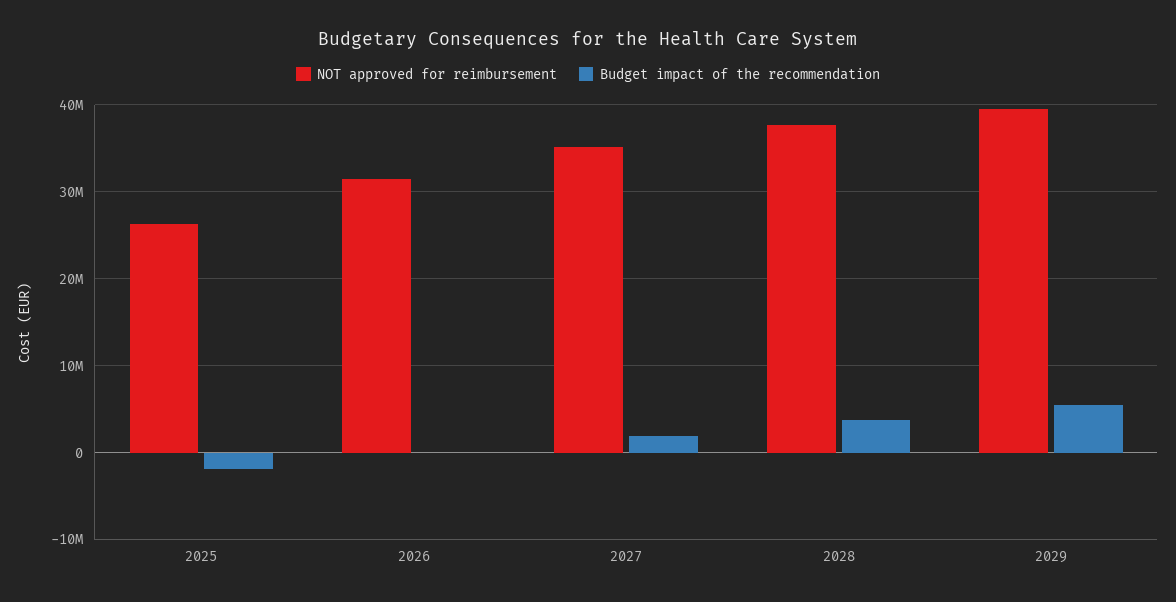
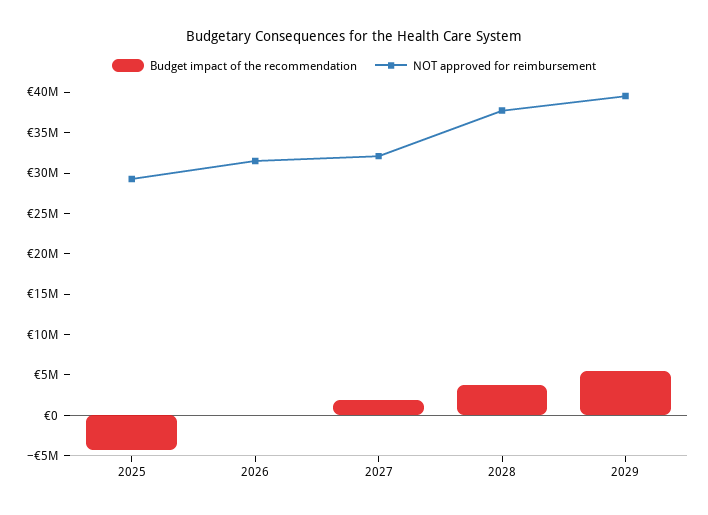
  {
    "NOT approved for reimbursement": {
-     "2025": 26000000,
+     "2025": 29000000,
      "2026": 31000000,
-     "2027": 35000000,
+     "2027": 32000000,
      "2028": 38000000,
      "2029": 40000000
    },
    "Budget impact of the recommendation": {
-     "2025": -2000000,
+     "2025": -4000000,
      "2026": 0,
      "2027": 2000000,
      "2028": 4000000,
      "2029": 5000000
    }
  }

